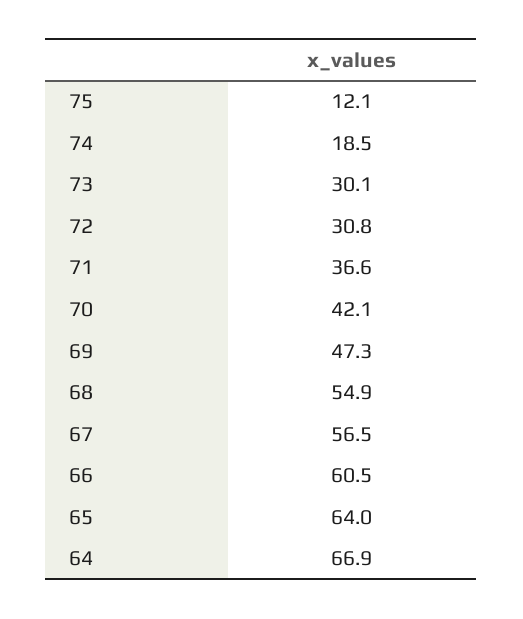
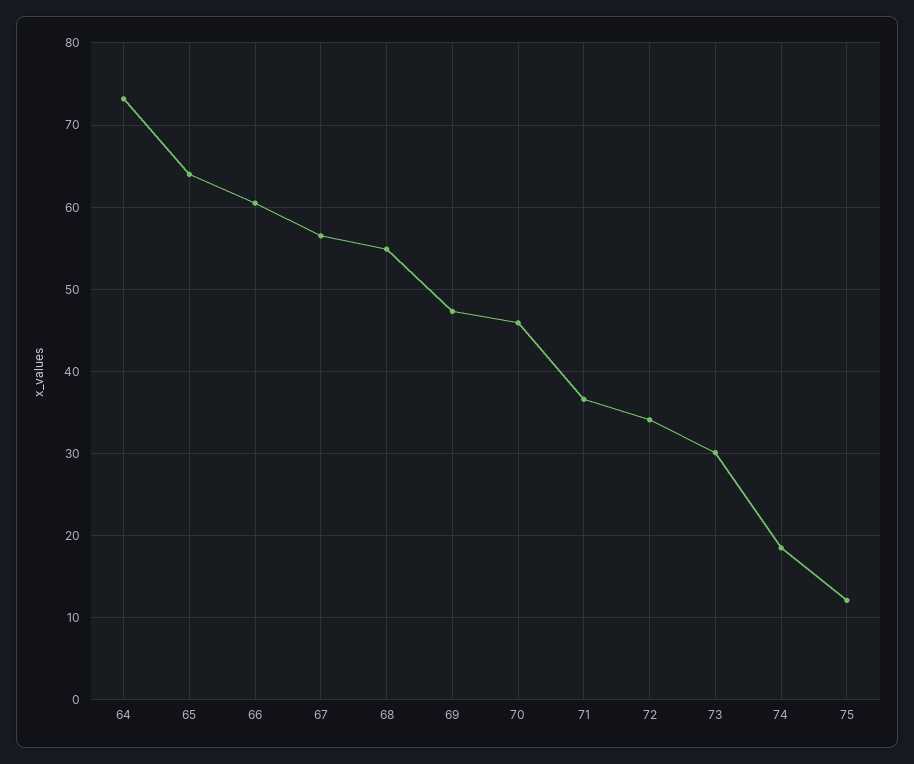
  {
    "75": 12.1,
    "74": 18.5,
    "73": 30.1,
-   "72": 30.8,
+   "72": 34,
    "71": 36.6,
-   "70": 42.1,
+   "70": 46,
    "69": 47.3,
    "68": 54.9,
    "67": 56.5,
    "66": 60.5,
    "65": 64,
-   "64": 66.9
+   "64": 73
  }

